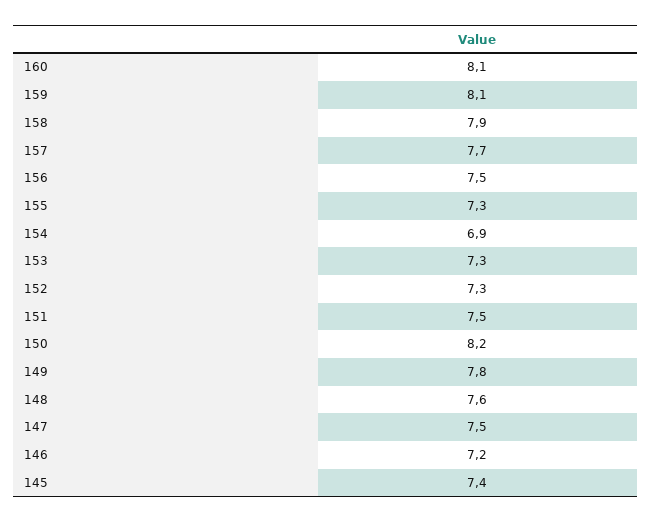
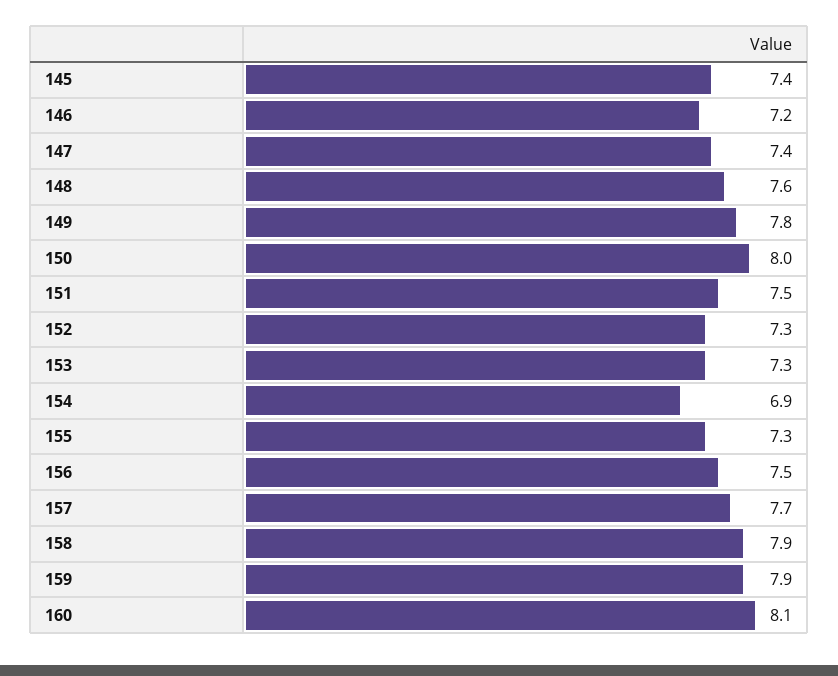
  {
    "160": 8.1,
-   "159": 8.1,
+   "159": 7.9,
    "158": 7.9,
    "157": 7.7,
    "156": 7.5,
    "155": 7.3,
    "154": 6.9,
    "153": 7.3,
    "152": 7.3,
    "151": 7.5,
-   "150": 8.2,
+   "150": 8,
    "149": 7.8,
    "148": 7.6,
-   "147": 7.5,
+   "147": 7.4,
    "146": 7.2,
    "145": 7.4
  }

